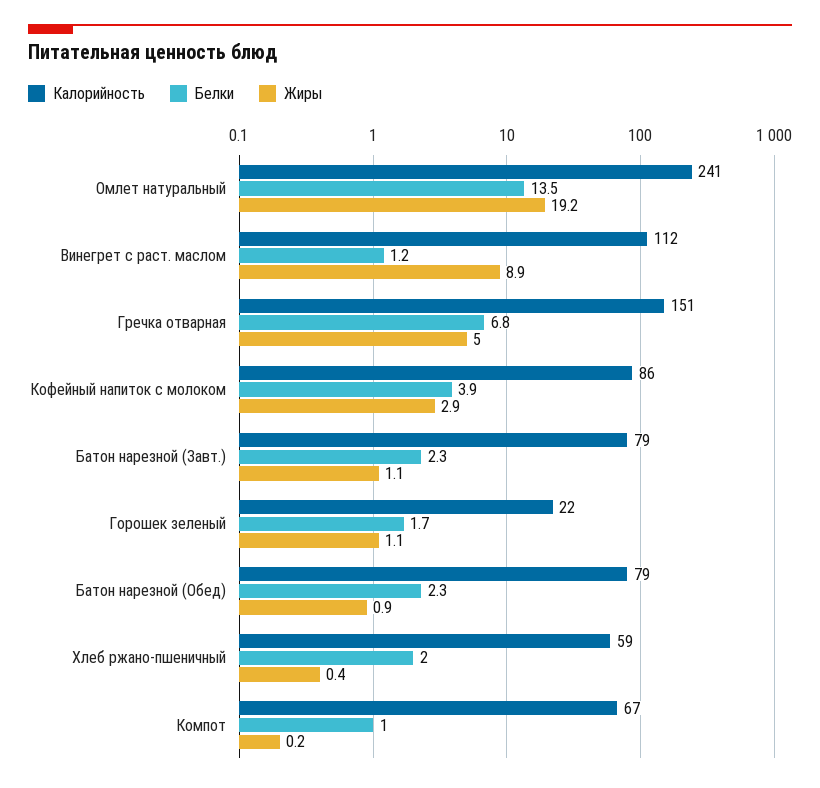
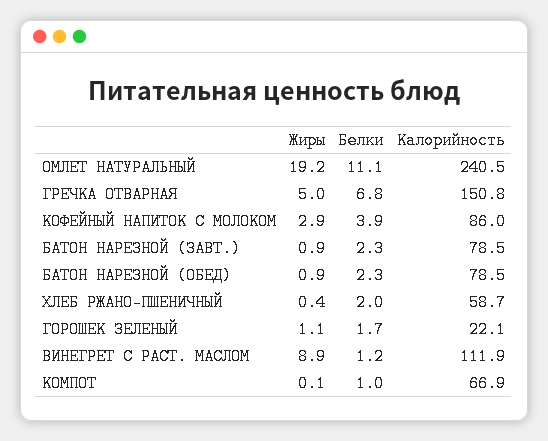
  {
    "Калорийность": {
      "Омлет натуральный": 240.5,
      "Винегрет с раст. маслом": 111.9,
      "Гречка отварная": 150.8,
      "Кофейный напиток с молоком": 86,
      "Батон нарезной (Завт.)": 78.5,
      "Горошек зеленый": 22.1,
      "Батон нарезной (Обед)": 78.5,
      "Хлеб ржано-пшеничный": 58.7,
      "Компот": 66.9
    },
    "Белки": {
-     "Омлет натуральный": 13.5,
+     "Омлет натуральный": 11.1,
      "Винегрет с раст. маслом": 1.2,
      "Гречка отварная": 6.8,
      "Кофейный напиток с молоком": 3.9,
      "Батон нарезной (Завт.)": 2.3,
      "Горошек зеленый": 1.7,
      "Батон нарезной (Обед)": 2.3,
      "Хлеб ржано-пшеничный": 2,
      "Компот": 1
    },
    "Жиры": {
      "Омлет натуральный": 19.2,
      "Винегрет с раст. маслом": 8.9,
      "Гречка отварная": 5,
      "Кофейный напиток с молоком": 2.9,
-     "Батон нарезной (Завт.)": 1.1,
+     "Батон нарезной (Завт.)": 0.9,
      "Горошек зеленый": 1.1,
      "Батон нарезной (Обед)": 0.9,
      "Хлеб ржано-пшеничный": 0.4,
-     "Компот": 0.2
+     "Компот": 0.1
    }
  }

